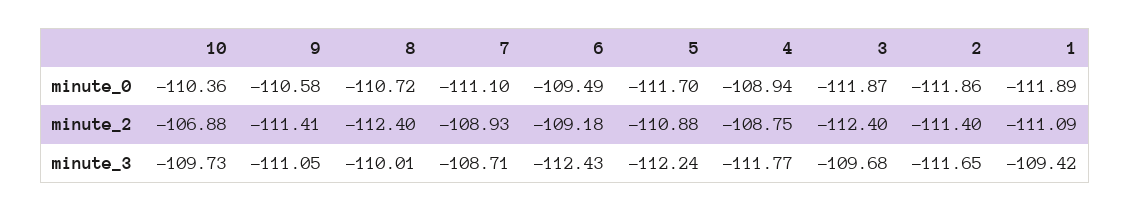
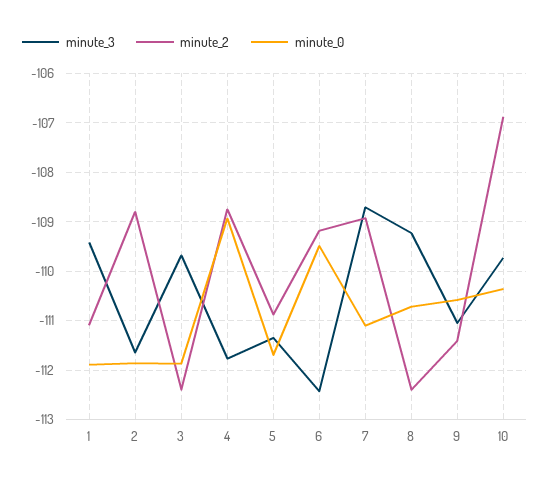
  {
    "minute_0": {
      "10": -110.36,
      "9": -110.58,
      "8": -110.72,
      "7": -111.1,
      "6": -109.49,
      "5": -111.7,
      "4": -108.94,
      "3": -111.87,
      "2": -111.86,
      "1": -111.89
    },
    "minute_2": {
      "10": -106.88,
      "9": -111.41,
      "8": -112.4,
      "7": -108.93,
      "6": -109.18,
      "5": -110.88,
      "4": -108.75,
      "3": -112.4,
-     "2": -111.4,
+     "2": -108.8,
      "1": -111.09
    },
    "minute_3": {
      "10": -109.73,
      "9": -111.05,
-     "8": -110.01,
+     "8": -109.2,
      "7": -108.71,
      "6": -112.43,
-     "5": -112.24,
+     "5": -111.4,
      "4": -111.77,
      "3": -109.68,
      "2": -111.65,
      "1": -109.42
    }
  }

